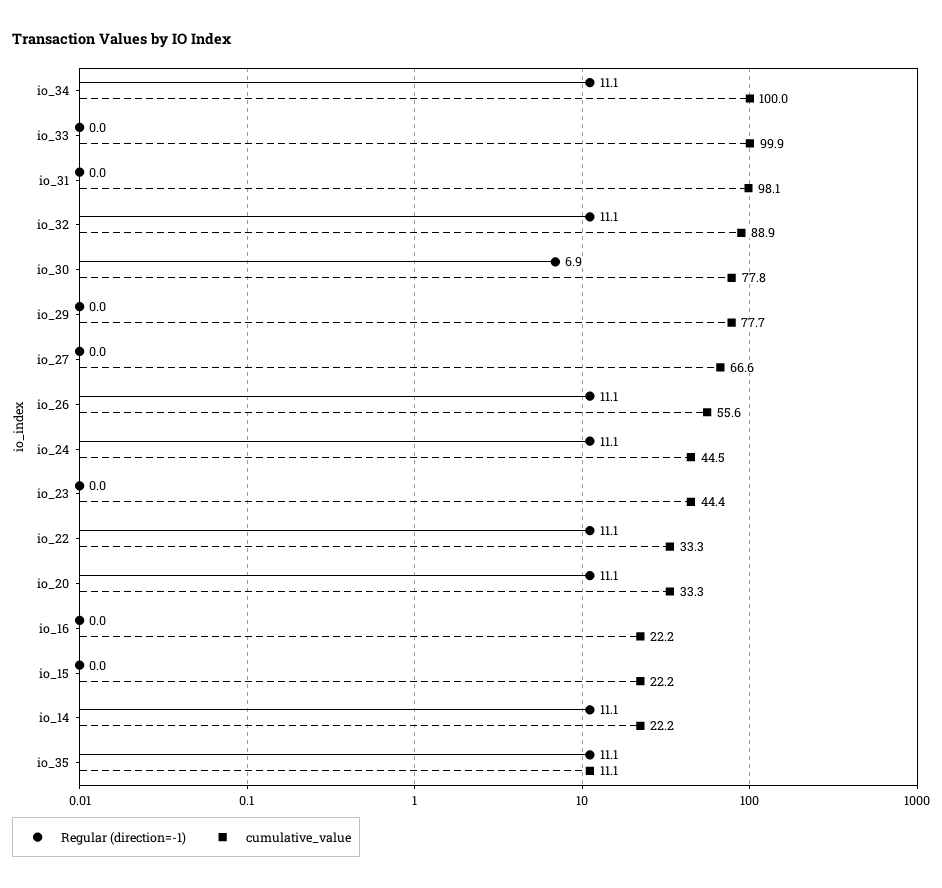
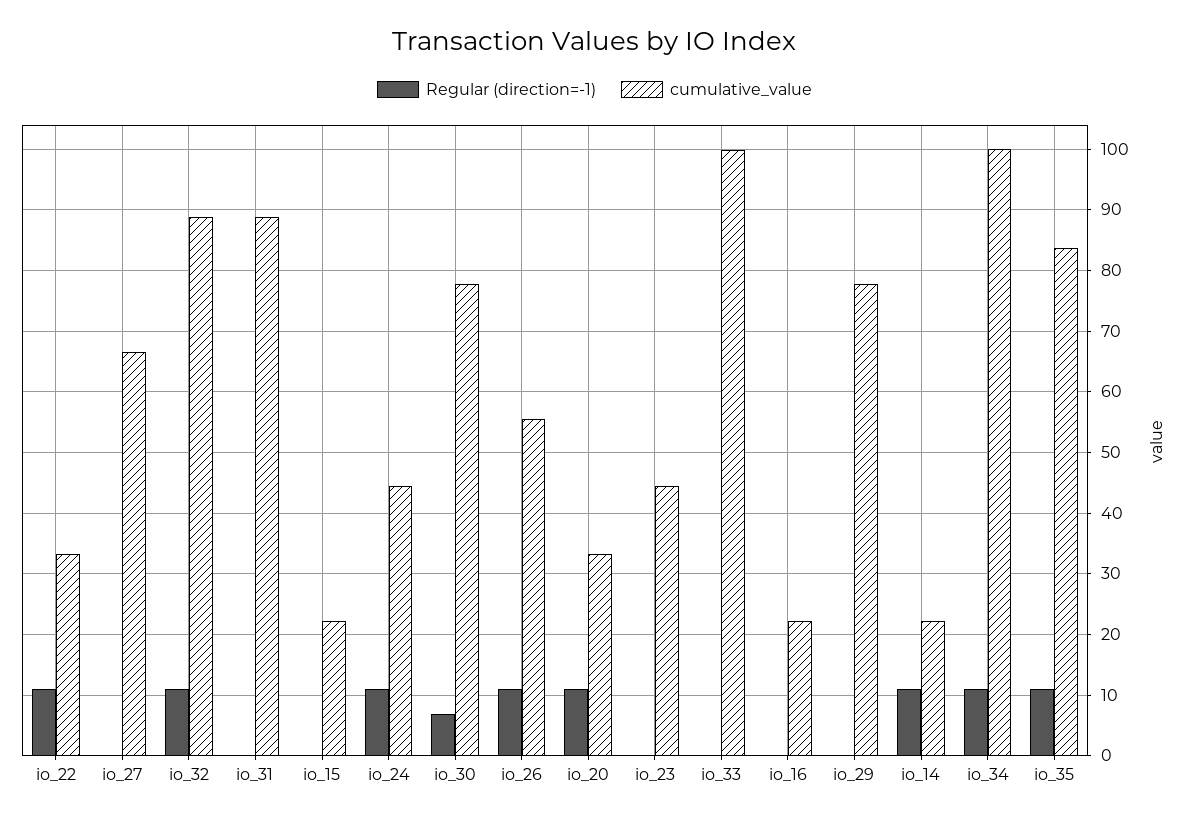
  {
    "Regular (direction=-1)": {
      "io_34": 11.1,
      "io_33": 0,
      "io_31": 0,
      "io_32": 11.1,
      "io_30": 6.9,
      "io_29": 0,
      "io_27": 0,
      "io_26": 11.1,
      "io_24": 11.1,
      "io_23": 0,
      "io_22": 11.1,
      "io_20": 11.1,
      "io_16": 0,
      "io_15": 0,
      "io_14": 11.1,
      "io_35": 11.1
    },
    "cumulative_value": {
      "io_34": 100,
      "io_33": 99.9,
-     "io_31": 98.1,
+     "io_31": 89,
      "io_32": 88.9,
      "io_30": 77.8,
      "io_29": 77.7,
      "io_27": 66.6,
      "io_26": 55.6,
      "io_24": 44.5,
      "io_23": 44.4,
      "io_22": 33.3,
      "io_20": 33.3,
      "io_16": 22.2,
      "io_15": 22.2,
      "io_14": 22.2,
-     "io_35": 11.1
+     "io_35": 84
    }
  }

